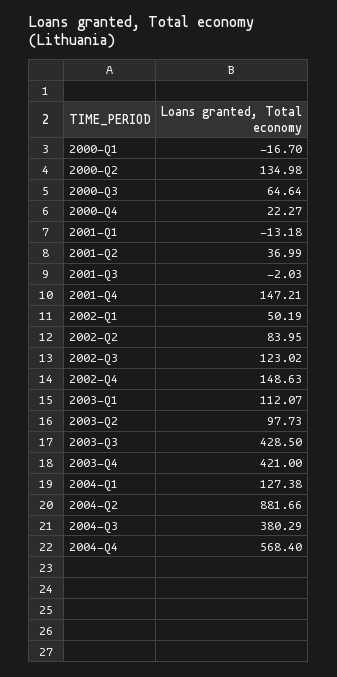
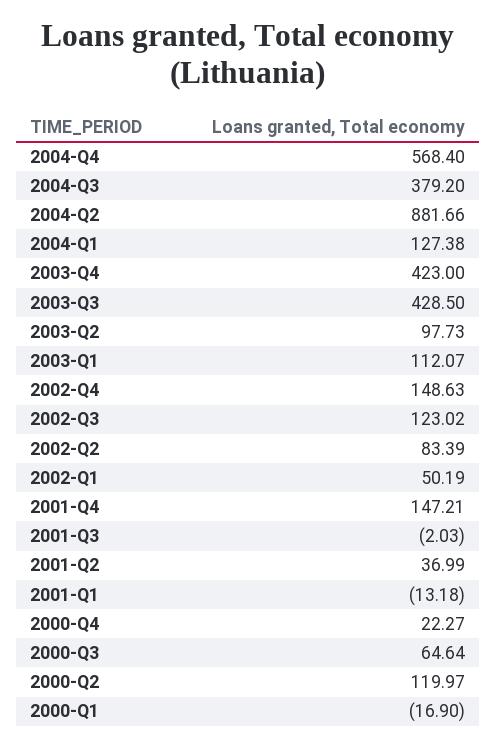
  {
-   "2000-Q1": -16.7,
+   "2000-Q1": -16.9,
-   "2000-Q2": 134.98,
+   "2000-Q2": 119.97,
    "2000-Q3": 64.64,
    "2000-Q4": 22.27,
    "2001-Q1": -13.18,
    "2001-Q2": 36.99,
    "2001-Q3": -2.03,
    "2001-Q4": 147.21,
    "2002-Q1": 50.19,
-   "2002-Q2": 83.95,
+   "2002-Q2": 83.39,
    "2002-Q3": 123.02,
    "2002-Q4": 148.63,
    "2003-Q1": 112.07,
    "2003-Q2": 97.73,
    "2003-Q3": 428.5,
-   "2003-Q4": 421,
+   "2003-Q4": 423,
    "2004-Q1": 127.38,
    "2004-Q2": 881.66,
-   "2004-Q3": 380.29,
+   "2004-Q3": 379.2,
    "2004-Q4": 568.4
  }

